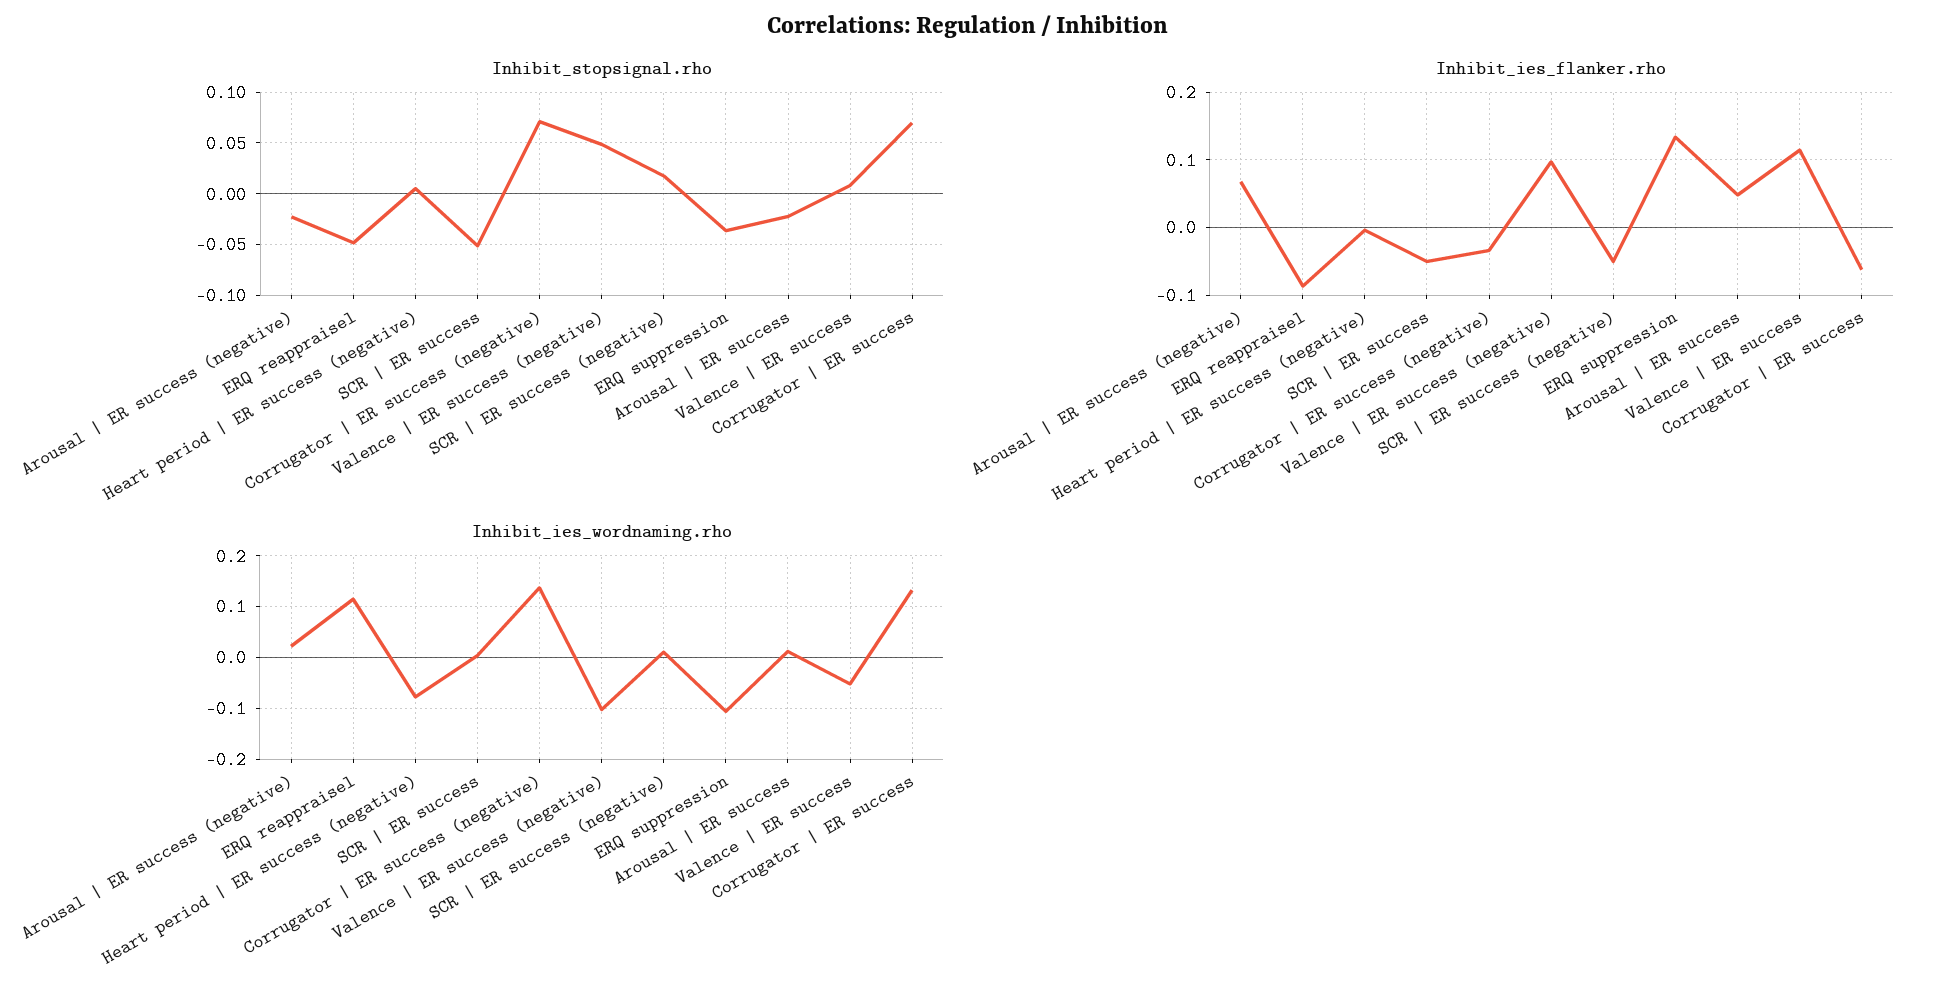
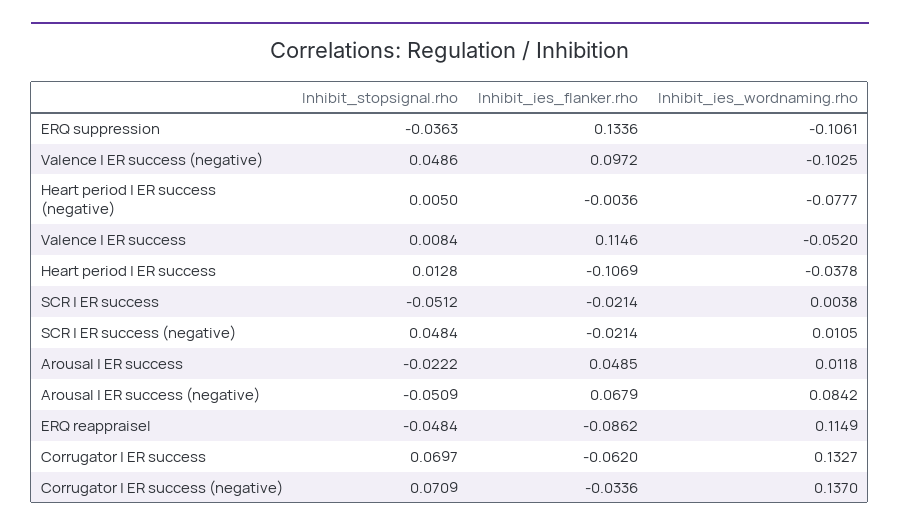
  {
    "Inhibit_stopsignal.rho": {
-     "Arousal | ER success (negative)": -0.02,
+     "Arousal | ER success (negative)": -0.0509,
      "ERQ reappraisel": -0.0484,
      "Heart period | ER success (negative)": 0.005,
      "SCR | ER success": -0.0512,
      "Corrugator | ER success (negative)": 0.0709,
      "Valence | ER success (negative)": 0.0486,
-     "SCR | ER success (negative)": 0.02,
+     "SCR | ER success (negative)": 0.0484,
      "ERQ suppression": -0.0363,
      "Arousal | ER success": -0.0222,
      "Valence | ER success": 0.0084,
-     "Corrugator | ER success": 0.0697
+     "Corrugator | ER success": 0.0697,
+     "Heart period | ER success": 0.0128
    },
    "Inhibit_ies_flanker.rho": {
      "Arousal | ER success (negative)": 0.0679,
      "ERQ reappraisel": -0.0862,
      "Heart period | ER success (negative)": -0.0036,
-     "SCR | ER success": -0.05,
+     "SCR | ER success": -0.0214,
      "Corrugator | ER success (negative)": -0.0336,
      "Valence | ER success (negative)": 0.0972,
-     "SCR | ER success (negative)": -0.05,
+     "SCR | ER success (negative)": -0.0214,
      "ERQ suppression": 0.1336,
      "Arousal | ER success": 0.0485,
      "Valence | ER success": 0.1146,
-     "Corrugator | ER success": -0.062
+     "Corrugator | ER success": -0.062,
+     "Heart period | ER success": -0.1069
    },
    "Inhibit_ies_wordnaming.rho": {
-     "Arousal | ER success (negative)": 0.02,
+     "Arousal | ER success (negative)": 0.0842,
      "ERQ reappraisel": 0.1149,
      "Heart period | ER success (negative)": -0.0777,
      "SCR | ER success": 0.0038,
      "Corrugator | ER success (negative)": 0.137,
      "Valence | ER success (negative)": -0.1025,
      "SCR | ER success (negative)": 0.0105,
      "ERQ suppression": -0.1061,
      "Arousal | ER success": 0.0118,
      "Valence | ER success": -0.052,
-     "Corrugator | ER success": 0.1327
+     "Corrugator | ER success": 0.1327,
+     "Heart period | ER success": -0.0378
    }
  }

